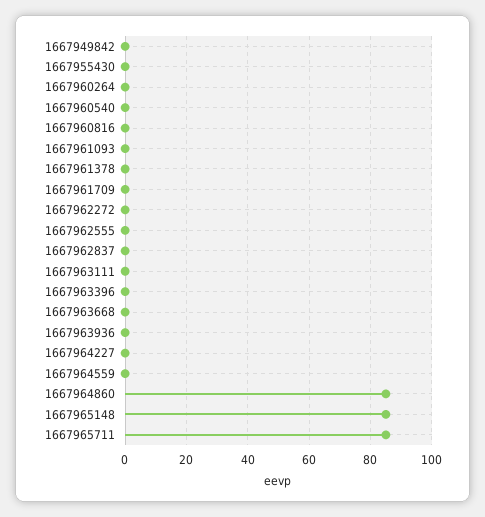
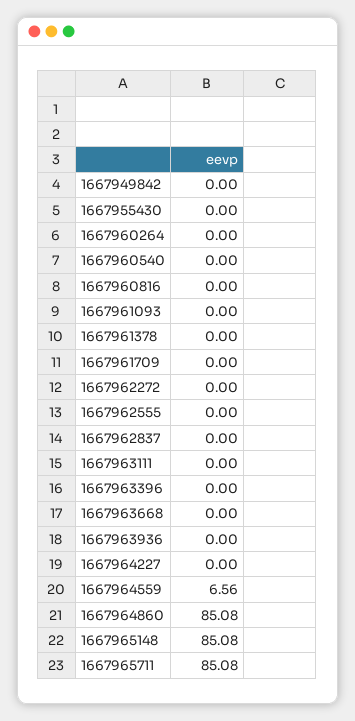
  {
    "1667949842": 0,
    "1667955430": 0,
    "1667960264": 0,
    "1667960540": 0,
    "1667960816": 0,
    "1667961093": 0,
    "1667961378": 0,
    "1667961709": 0,
    "1667962272": 0,
    "1667962555": 0,
    "1667962837": 0,
    "1667963111": 0,
    "1667963396": 0,
    "1667963668": 0,
    "1667963936": 0,
    "1667964227": 0,
-   "1667964559": 0,
+   "1667964559": 6.56,
    "1667964860": 85.08,
    "1667965148": 85.08,
    "1667965711": 85.08
  }

